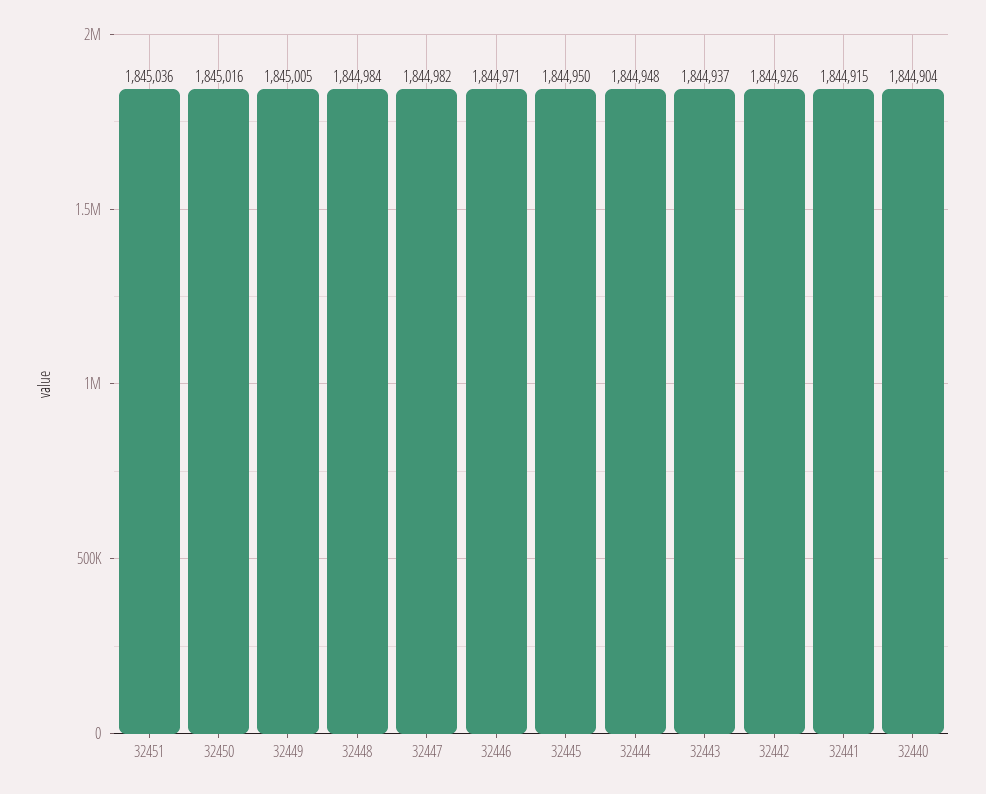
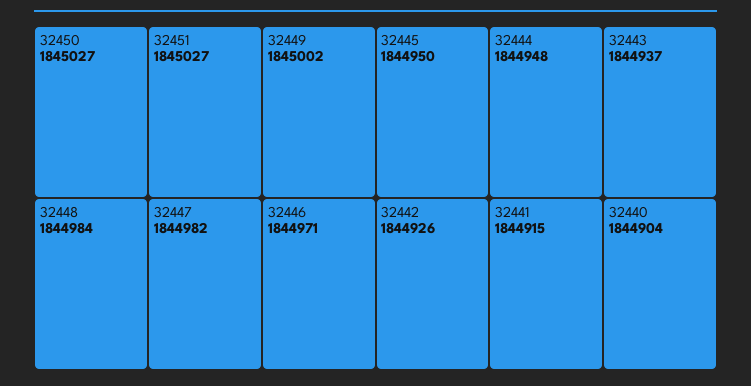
  {
-   "32451": 1845036,
+   "32451": 1845027,
-   "32450": 1845016,
+   "32450": 1845027,
-   "32449": 1845005,
+   "32449": 1845002,
    "32448": 1844984,
    "32447": 1844982,
    "32446": 1844971,
    "32445": 1844950,
    "32444": 1844948,
    "32443": 1844937,
    "32442": 1844926,
    "32441": 1844915,
    "32440": 1844904
  }

